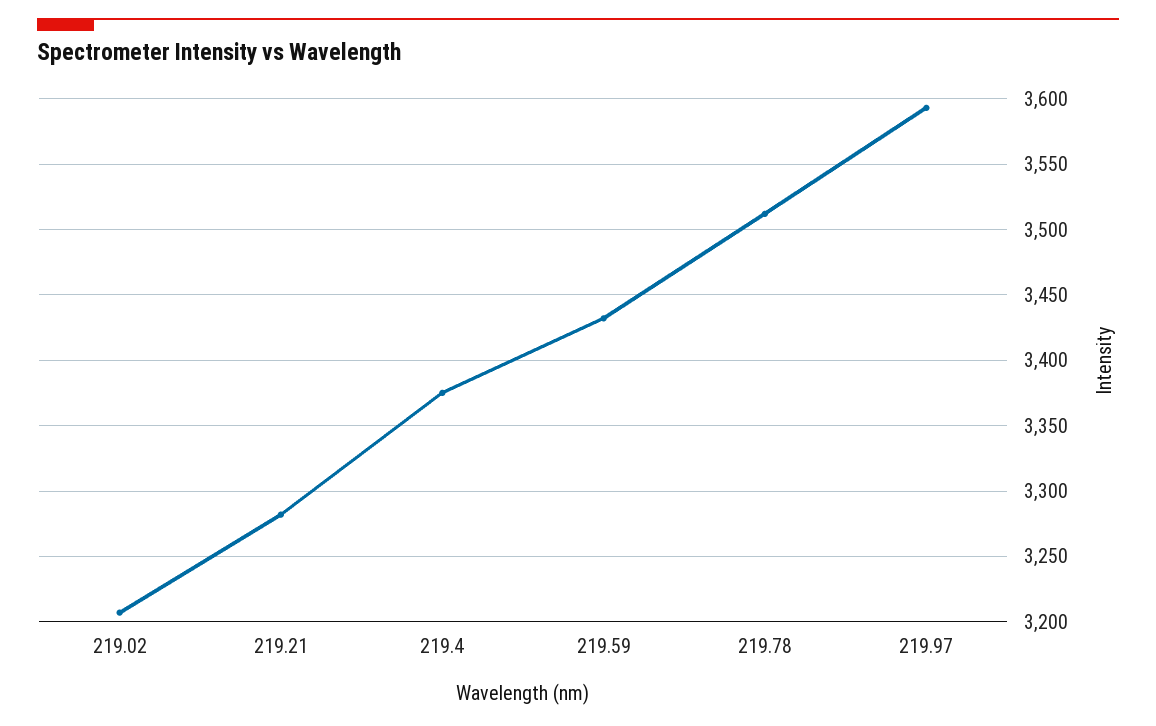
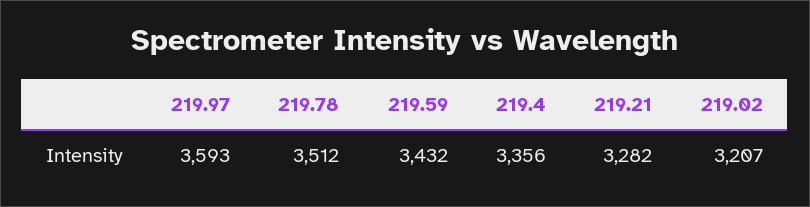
  {
    "219.02": 3207,
    "219.21": 3282,
-   "219.4": 3375,
+   "219.4": 3356,
    "219.59": 3432,
    "219.78": 3512,
    "219.97": 3593
  }

